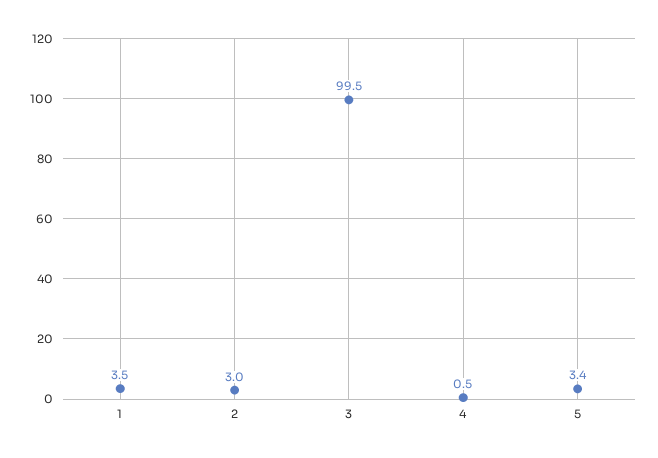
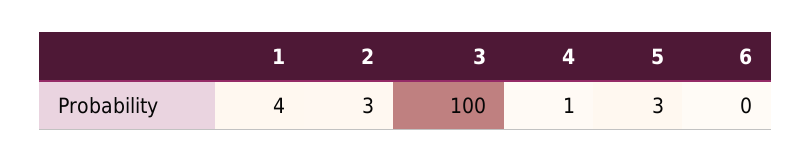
  {
    "1": 3.5,
    "2": 3,
    "3": 99.5,
    "4": 0.5,
-   "5": 3.4
+   "5": 3.4,
+   "6": 0
  }

